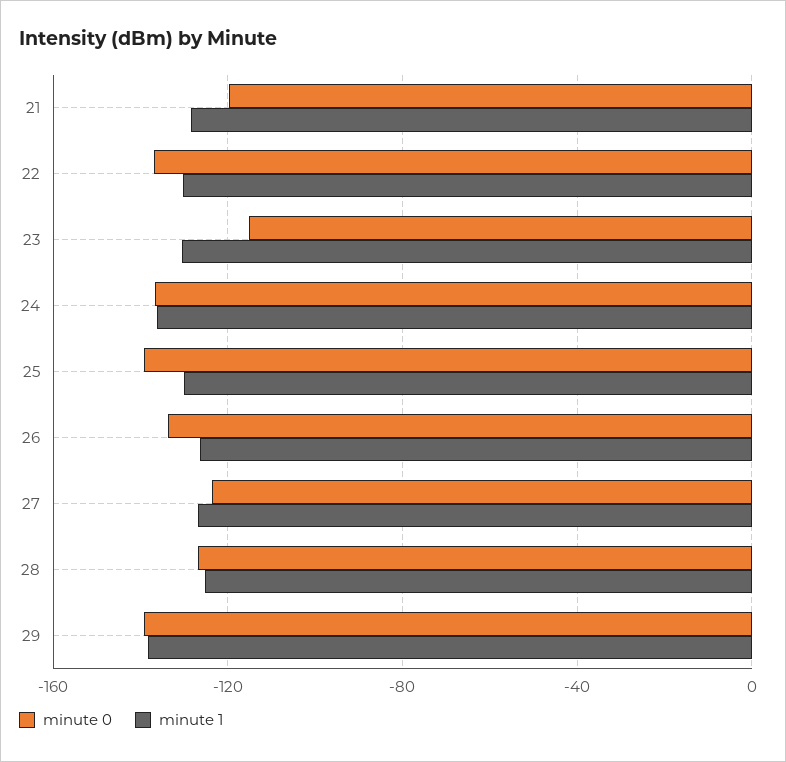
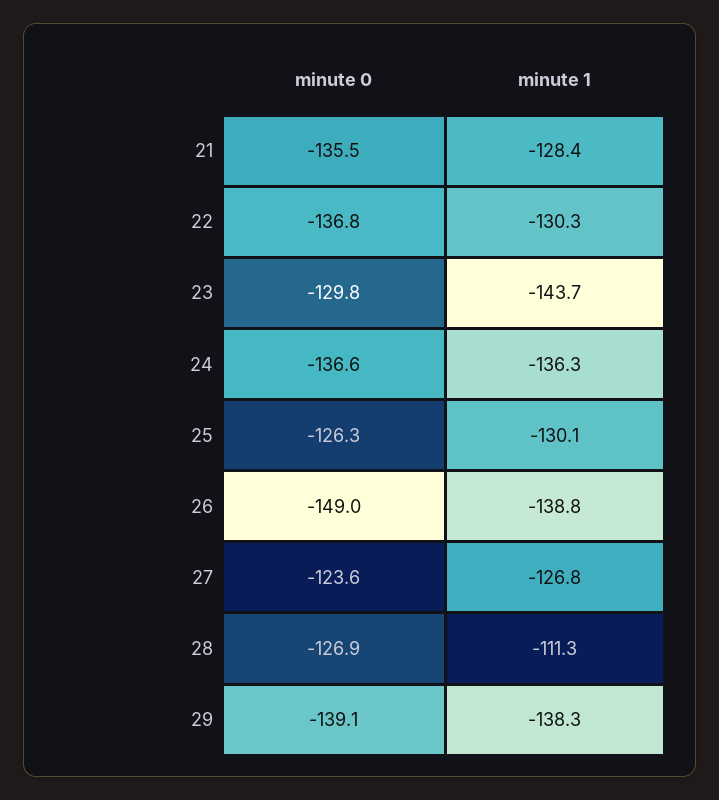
  {
    "minute 0": {
-     "21": -120,
+     "21": -135.5,
      "22": -136.8,
-     "23": -115,
+     "23": -129.8,
      "24": -136.6,
-     "25": -140,
+     "25": -126.3,
-     "26": -135,
+     "26": -149,
      "27": -123.6,
      "28": -126.9,
      "29": -139.1
    },
    "minute 1": {
      "21": -128.4,
      "22": -130.3,
-     "23": -130,
+     "23": -143.7,
      "24": -136.3,
      "25": -130.1,
-     "26": -125,
+     "26": -138.8,
      "27": -126.8,
-     "28": -125,
+     "28": -111.3,
      "29": -138.3
    }
  }

